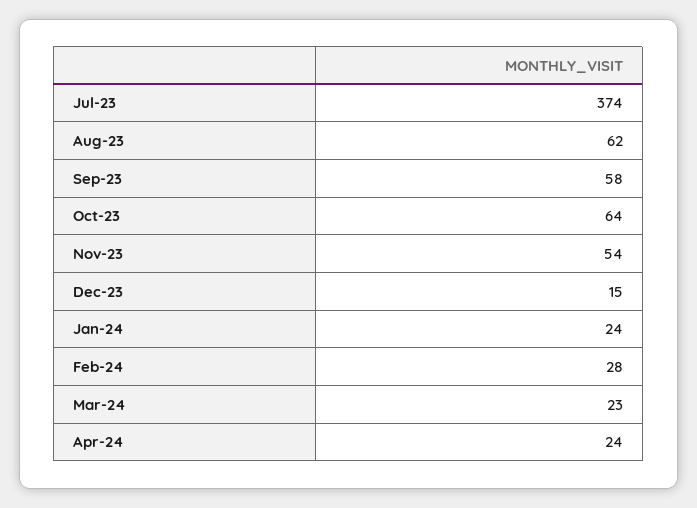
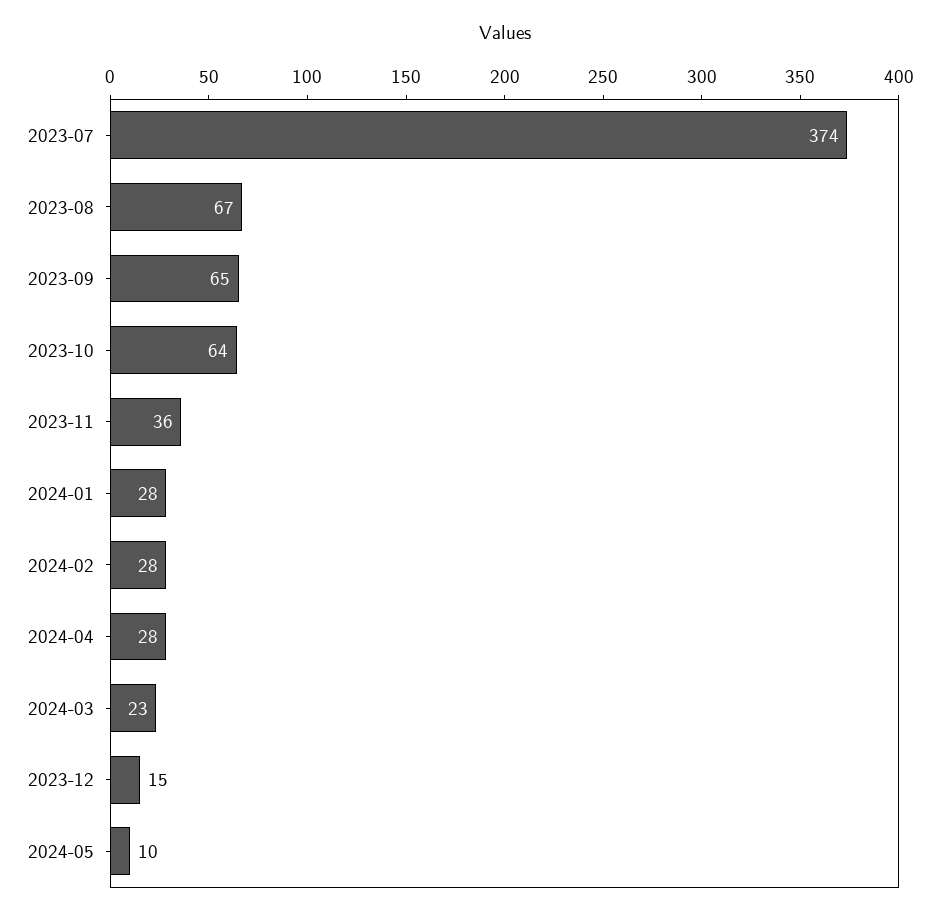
  {
    "Jul-23": 374,
-   "Aug-23": 62,
+   "Aug-23": 67,
-   "Sep-23": 58,
+   "Sep-23": 65,
    "Oct-23": 64,
-   "Nov-23": 54,
+   "Nov-23": 36,
    "Dec-23": 15,
-   "Jan-24": 24,
+   "Jan-24": 28,
    "Feb-24": 28,
    "Mar-24": 23,
-   "Apr-24": 24
+   "Apr-24": 28,
+   "2024-05": 10
  }

